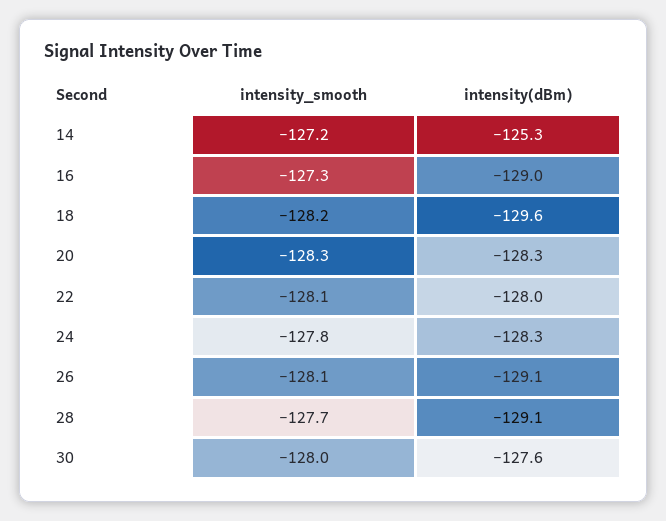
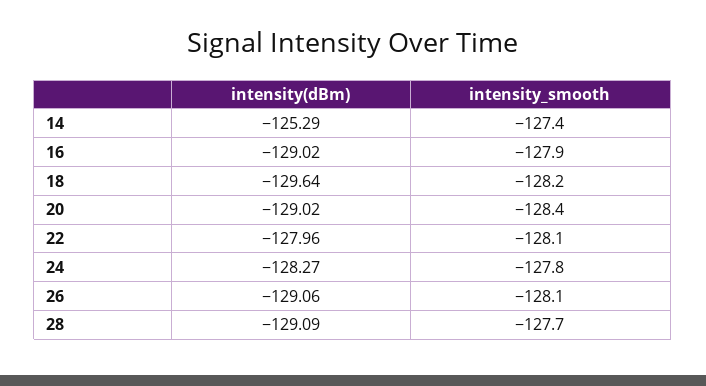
  {
    "intensity_smooth": {
-     "14": -127.2,
+     "14": -127.4,
-     "16": -127.3,
+     "16": -127.9,
      "18": -128.2,
-     "20": -128.3,
+     "20": -128.4,
      "22": -128.1,
      "24": -127.8,
      "26": -128.1,
-     "28": -127.7,
+     "28": -127.7
-     "30": -128
    },
    "intensity(dBm)": {
      "14": -125.29,
      "16": -129.02,
      "18": -129.64,
-     "20": -128.3,
+     "20": -129.02,
      "22": -127.96,
      "24": -128.27,
      "26": -129.06,
-     "28": -129.09,
+     "28": -129.09
-     "30": -127.6
    }
  }

